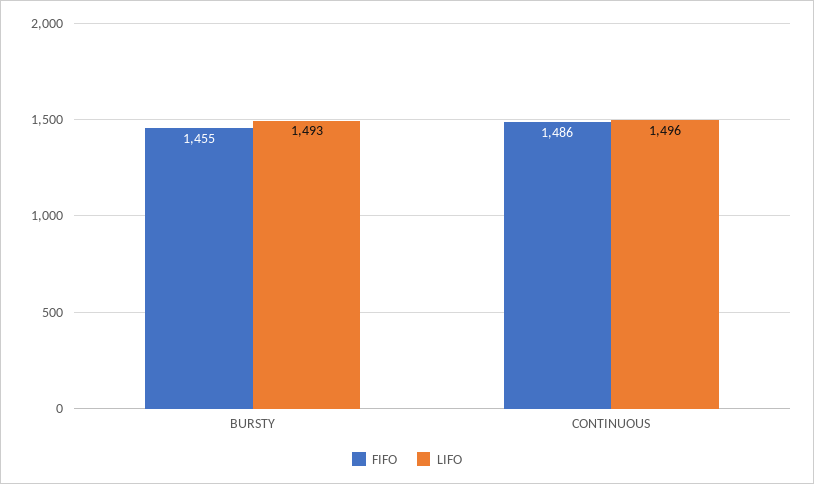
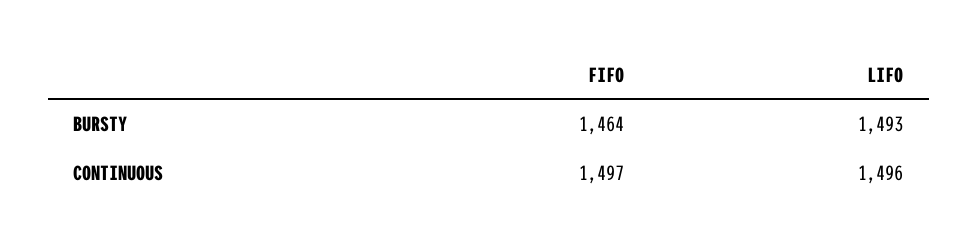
  {
    "FIFO": {
-     "BURSTY": 1455,
+     "BURSTY": 1464,
-     "CONTINUOUS": 1486
+     "CONTINUOUS": 1497
    },
    "LIFO": {
      "BURSTY": 1493,
      "CONTINUOUS": 1496
    }
  }

